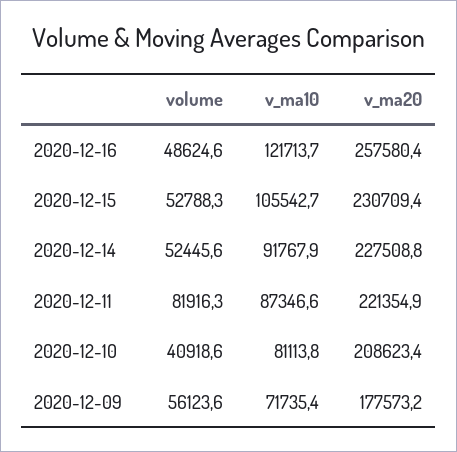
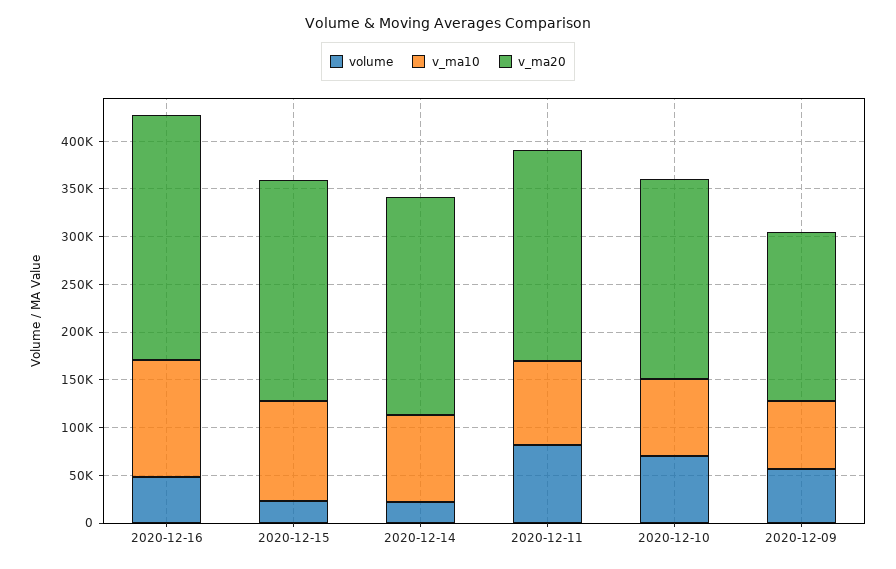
  {
    "volume": {
      "2020-12-16": 48624.6,
-     "2020-12-15": 52788.3,
+     "2020-12-15": 20000,
-     "2020-12-14": 52445.6,
+     "2020-12-14": 20000,
      "2020-12-11": 81916.3,
-     "2020-12-10": 40918.6,
+     "2020-12-10": 70000,
      "2020-12-09": 56123.6
    },
    "v_ma10": {
      "2020-12-16": 121713.7,
      "2020-12-15": 105542.7,
      "2020-12-14": 91767.9,
      "2020-12-11": 87346.6,
      "2020-12-10": 81113.8,
      "2020-12-09": 71735.4
    },
    "v_ma20": {
      "2020-12-16": 257580.4,
      "2020-12-15": 230709.4,
      "2020-12-14": 227508.8,
      "2020-12-11": 221354.9,
      "2020-12-10": 208623.4,
      "2020-12-09": 177573.2
    }
  }

